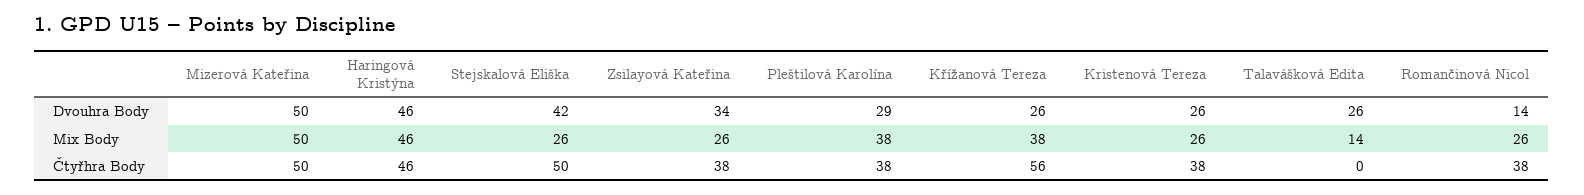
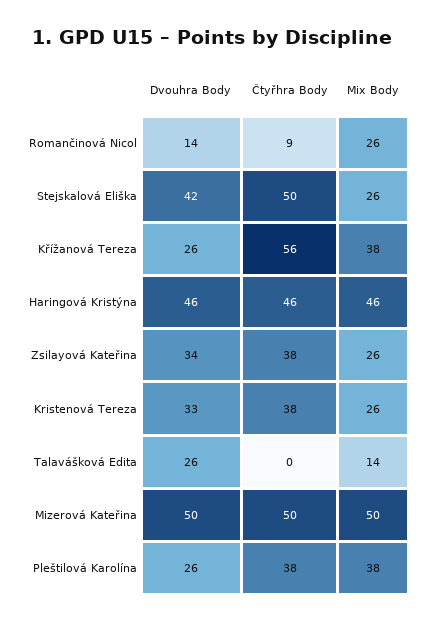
  {
    "Mizerová Kateřina": {
      "Dvouhra Body": 50,
      "Mix Body": 50,
      "Čtyřhra Body": 50
    },
    "Haringová Kristýna": {
      "Dvouhra Body": 46,
      "Mix Body": 46,
      "Čtyřhra Body": 46
    },
    "Stejskalová Eliška": {
      "Dvouhra Body": 42,
      "Mix Body": 26,
      "Čtyřhra Body": 50
    },
    "Zsilayová Kateřina": {
      "Dvouhra Body": 34,
      "Mix Body": 26,
      "Čtyřhra Body": 38
    },
    "Pleštilová Karolína": {
-     "Dvouhra Body": 29,
+     "Dvouhra Body": 26,
      "Mix Body": 38,
      "Čtyřhra Body": 38
    },
    "Křížanová Tereza": {
      "Dvouhra Body": 26,
      "Mix Body": 38,
      "Čtyřhra Body": 56
    },
    "Kristenová Tereza": {
-     "Dvouhra Body": 26,
+     "Dvouhra Body": 33,
      "Mix Body": 26,
      "Čtyřhra Body": 38
    },
    "Talavášková Edita": {
      "Dvouhra Body": 26,
      "Mix Body": 14,
      "Čtyřhra Body": 0
    },
    "Romančinová Nicol": {
      "Dvouhra Body": 14,
      "Mix Body": 26,
-     "Čtyřhra Body": 38
+     "Čtyřhra Body": 9
    }
  }

